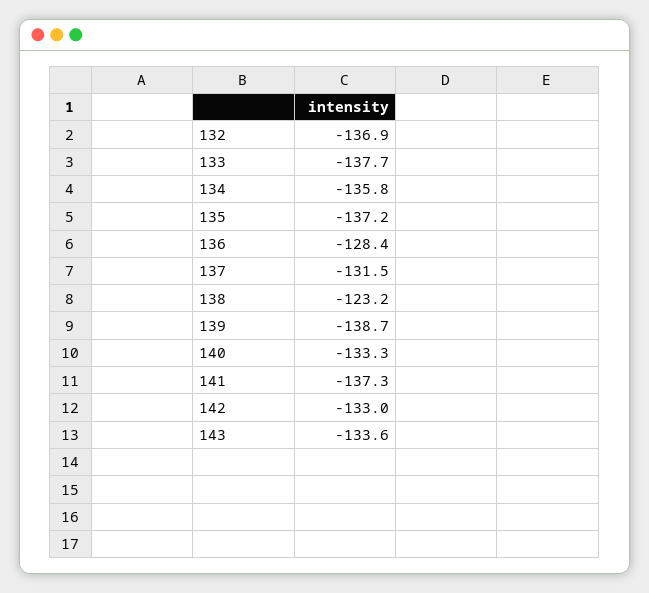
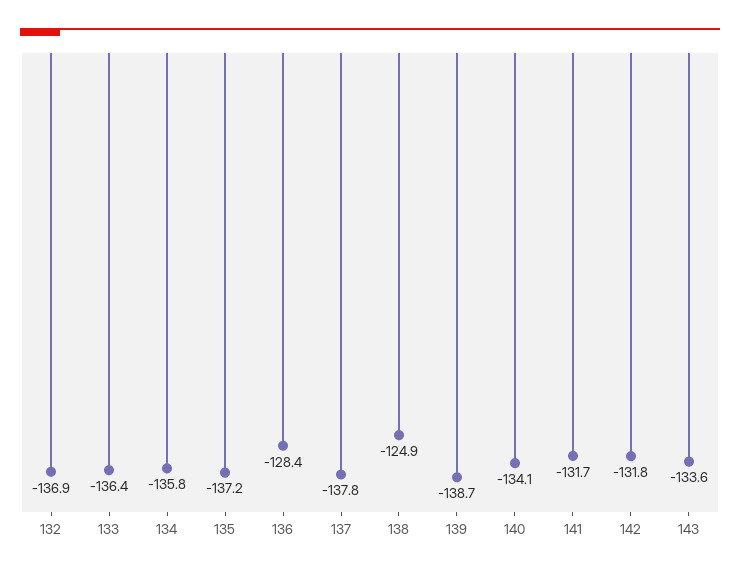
  {
    "132": -136.9,
-   "133": -137.7,
+   "133": -136.4,
    "134": -135.8,
    "135": -137.2,
    "136": -128.4,
-   "137": -131.5,
+   "137": -137.8,
-   "138": -123.2,
+   "138": -124.9,
    "139": -138.7,
-   "140": -133.3,
+   "140": -134.1,
-   "141": -137.3,
+   "141": -131.7,
-   "142": -133,
+   "142": -131.8,
    "143": -133.6
  }

